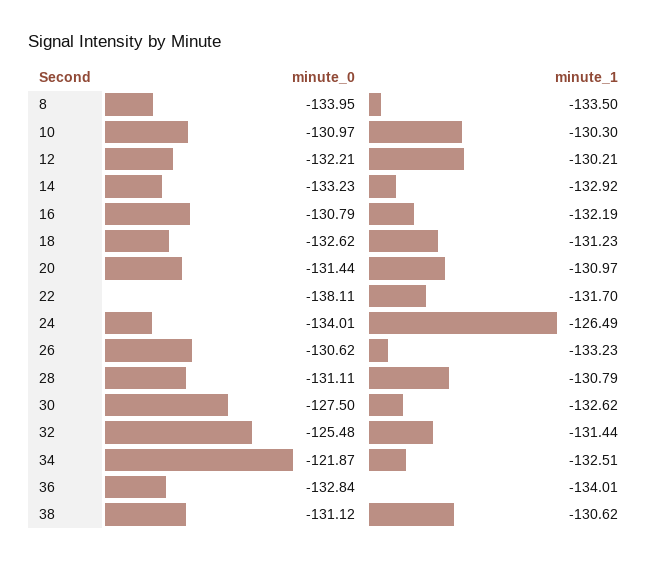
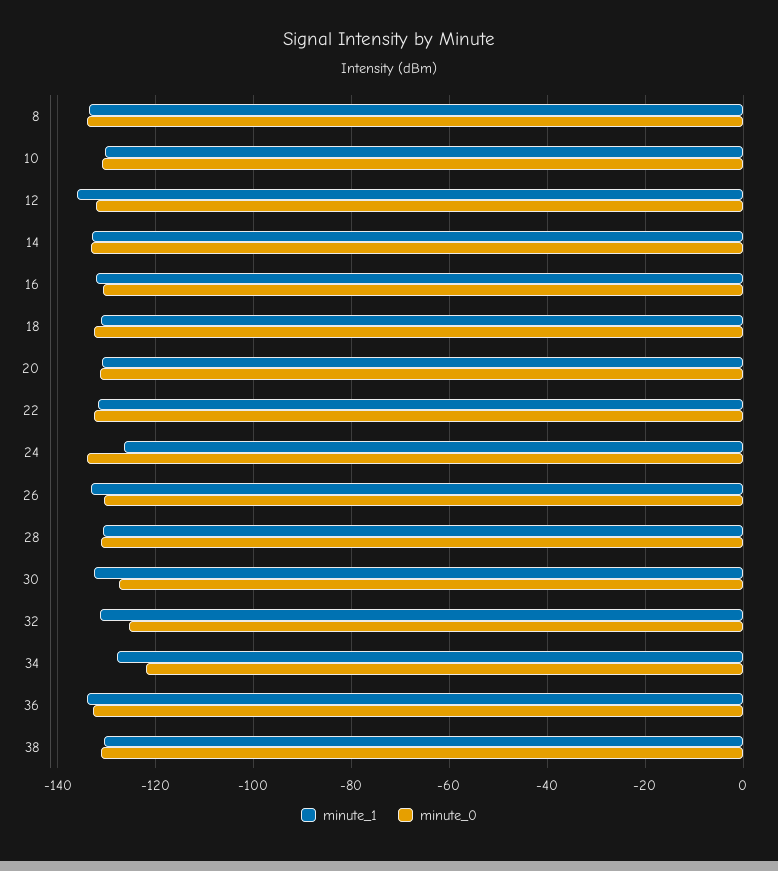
  {
    "minute_0": {
      "8": -133.95,
      "10": -130.97,
      "12": -132.21,
      "14": -133.23,
      "16": -130.79,
      "18": -132.62,
      "20": -131.44,
-     "22": -138.11,
+     "22": -132,
      "24": -134.01,
      "26": -130.62,
      "28": -131.11,
      "30": -127.5,
      "32": -125.48,
      "34": -121.87,
      "36": -132.84,
      "38": -131.12
    },
    "minute_1": {
      "8": -133.5,
      "10": -130.3,
-     "12": -130.21,
+     "12": -136,
      "14": -132.92,
      "16": -132.19,
      "18": -131.23,
      "20": -130.97,
      "22": -131.7,
      "24": -126.49,
      "26": -133.23,
      "28": -130.79,
      "30": -132.62,
      "32": -131.44,
-     "34": -132.51,
+     "34": -128,
      "36": -134.01,
      "38": -130.62
    }
  }

